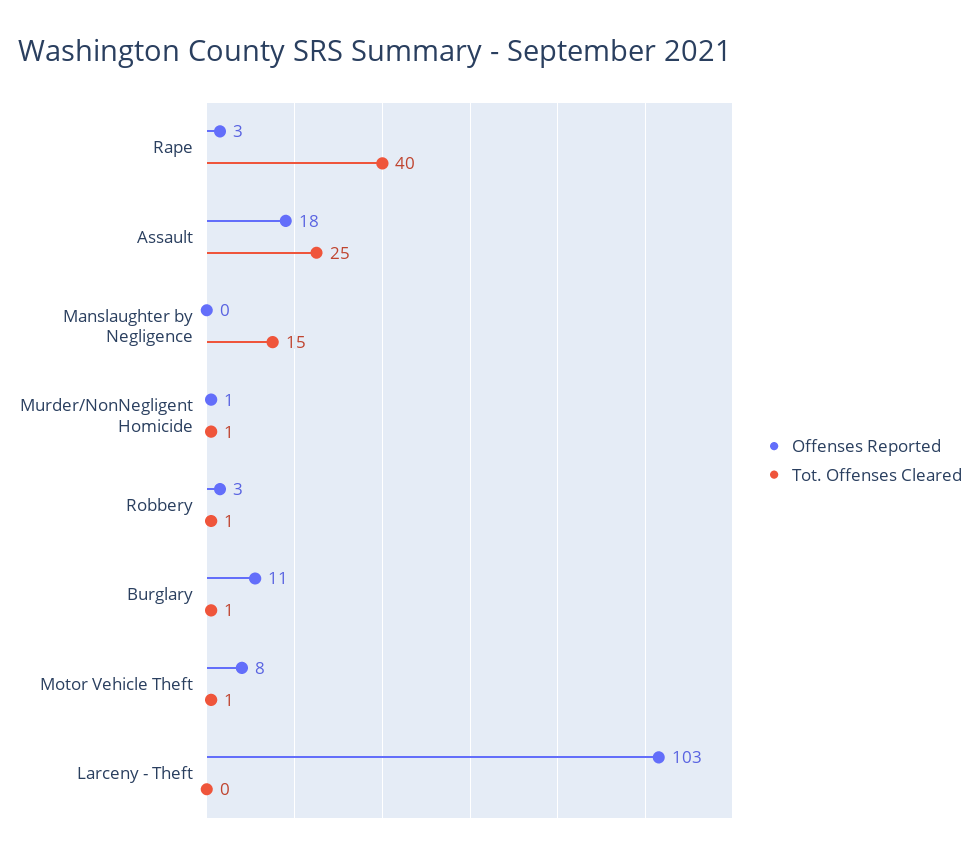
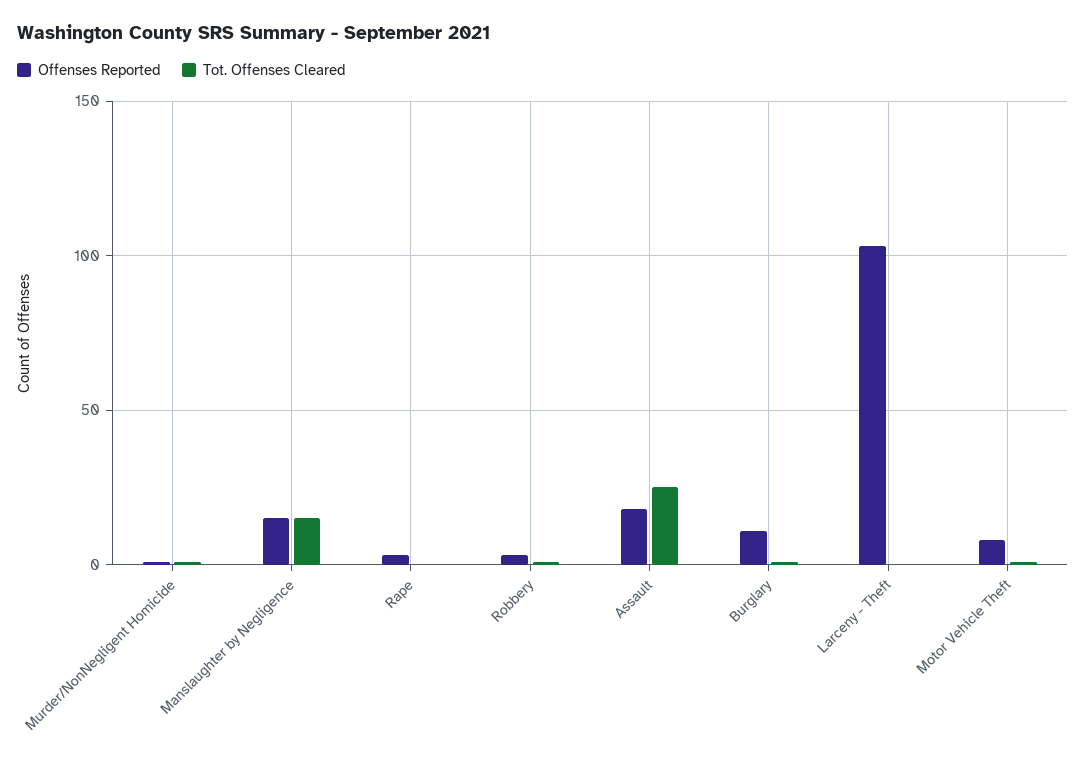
  {
    "Offenses Reported": {
      "Rape": 3,
      "Assault": 18,
-     "Manslaughter by Negligence": 0,
+     "Manslaughter by Negligence": 15,
      "Murder/NonNegligent Homicide": 1,
      "Robbery": 3,
      "Burglary": 11,
      "Motor Vehicle Theft": 8,
      "Larceny - Theft": 103
    },
    "Tot. Offenses Cleared": {
-     "Rape": 40,
+     "Rape": 0,
      "Assault": 25,
      "Manslaughter by Negligence": 15,
      "Murder/NonNegligent Homicide": 1,
      "Robbery": 1,
      "Burglary": 1,
      "Motor Vehicle Theft": 1,
      "Larceny - Theft": 0
    }
  }

